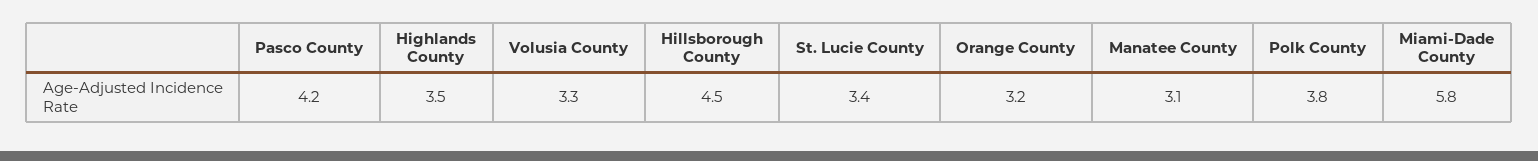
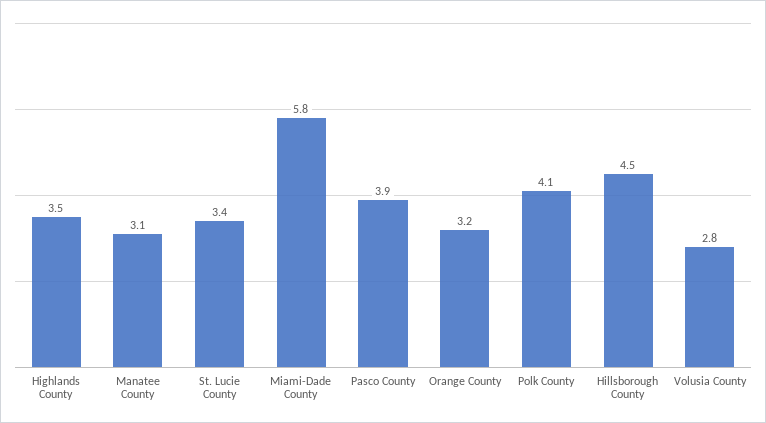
  {
-   "Pasco County": 4.2,
+   "Pasco County": 3.9,
    "Highlands County": 3.5,
-   "Volusia County": 3.3,
+   "Volusia County": 2.8,
    "Hillsborough County": 4.5,
    "St. Lucie County": 3.4,
    "Orange County": 3.2,
    "Manatee County": 3.1,
-   "Polk County": 3.8,
+   "Polk County": 4.1,
    "Miami-Dade County": 5.8
  }

